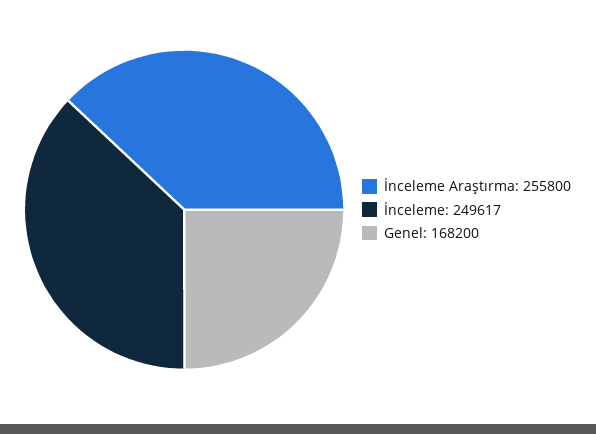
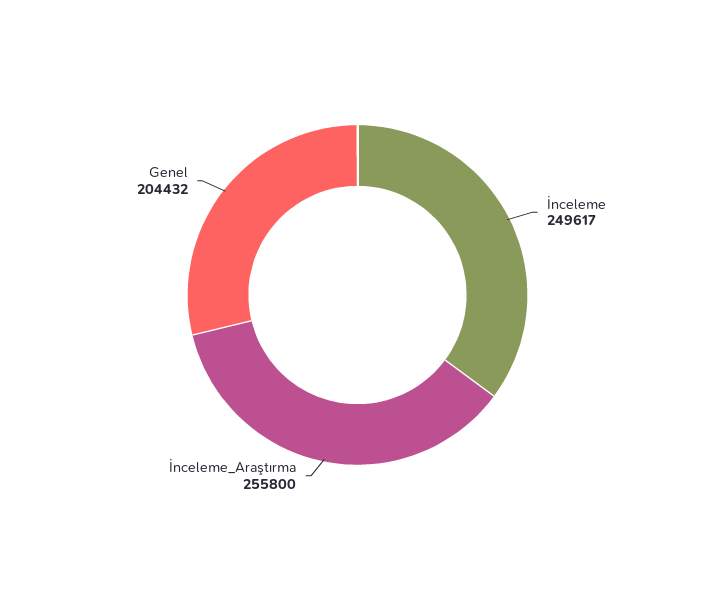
  {
    "İnceleme Araştırma": 255800,
    "İnceleme": 249617,
-   "Genel": 168200
+   "Genel": 204432
  }

